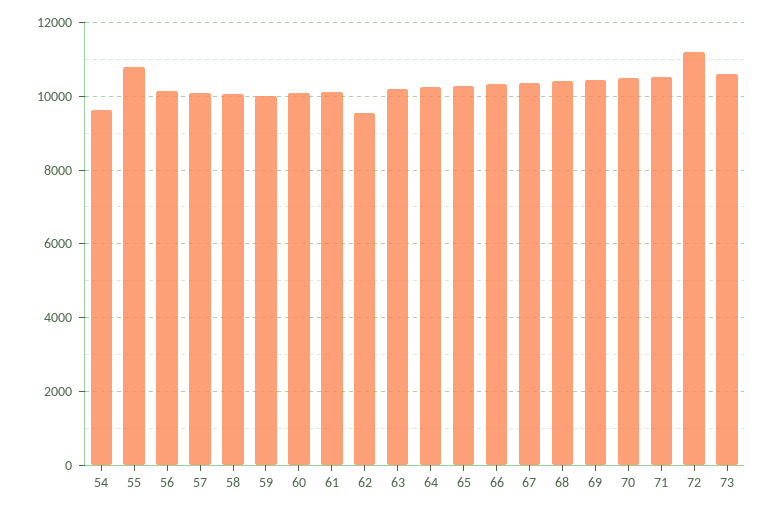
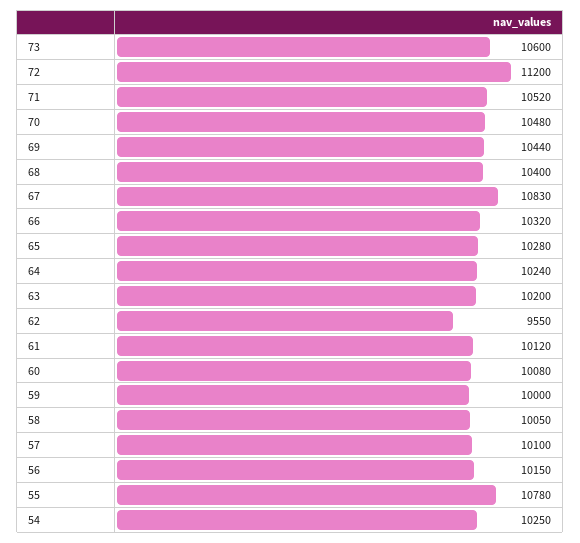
  {
-   "54": 9600,
+   "54": 10250,
    "55": 10780,
    "56": 10150,
    "57": 10100,
    "58": 10050,
    "59": 10000,
    "60": 10080,
    "61": 10120,
    "62": 9550,
    "63": 10200,
    "64": 10240,
    "65": 10280,
    "66": 10320,
-   "67": 10400,
+   "67": 10830,
    "68": 10400,
    "69": 10440,
    "70": 10480,
    "71": 10520,
    "72": 11200,
    "73": 10600
  }

